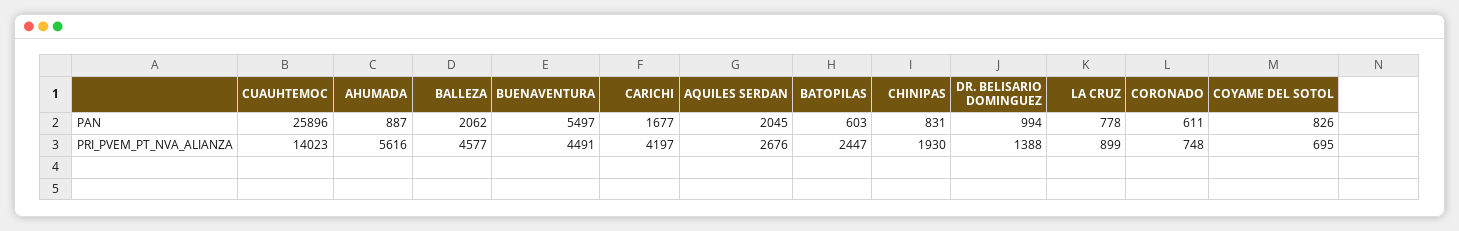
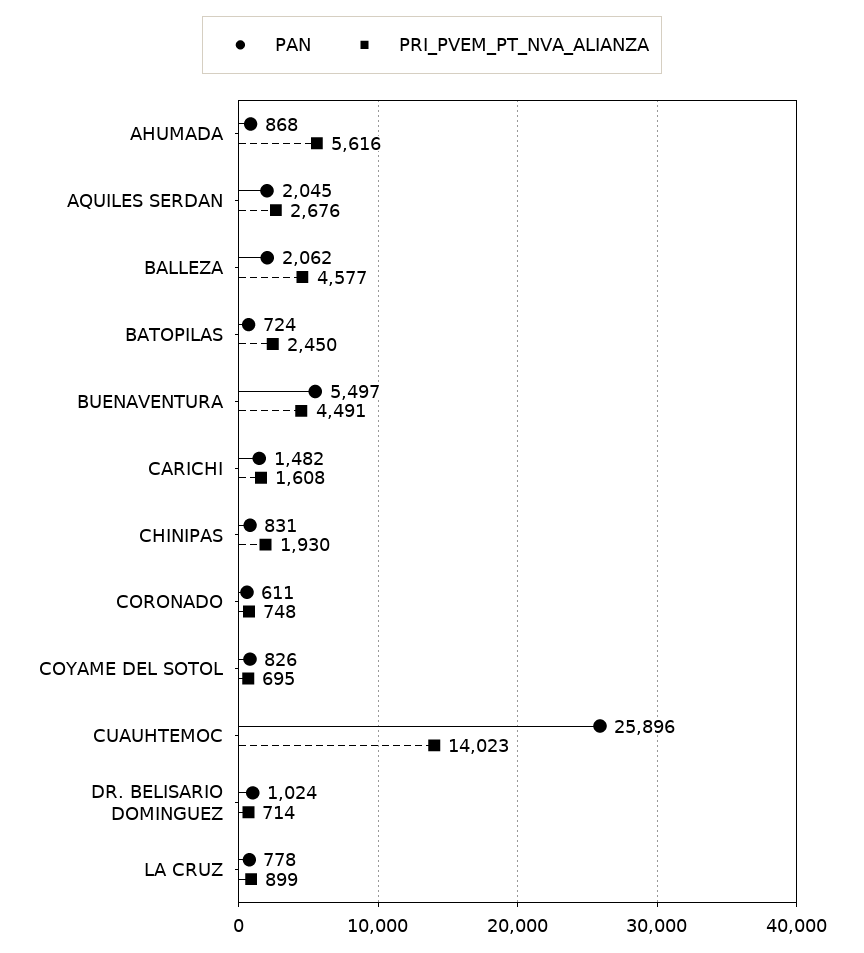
  {
    "PAN": {
      "CUAUHTEMOC": 25896,
-     "AHUMADA": 887,
+     "AHUMADA": 868,
      "BALLEZA": 2062,
      "BUENAVENTURA": 5497,
-     "CARICHI": 1677,
+     "CARICHI": 1482,
      "AQUILES SERDAN": 2045,
-     "BATOPILAS": 603,
+     "BATOPILAS": 724,
      "CHINIPAS": 831,
-     "DR. BELISARIO DOMINGUEZ": 994,
+     "DR. BELISARIO DOMINGUEZ": 1024,
      "LA CRUZ": 778,
      "CORONADO": 611,
      "COYAME DEL SOTOL": 826
    },
    "PRI_PVEM_PT_NVA_ALIANZA": {
      "CUAUHTEMOC": 14023,
      "AHUMADA": 5616,
      "BALLEZA": 4577,
      "BUENAVENTURA": 4491,
-     "CARICHI": 4197,
+     "CARICHI": 1608,
      "AQUILES SERDAN": 2676,
-     "BATOPILAS": 2447,
+     "BATOPILAS": 2450,
      "CHINIPAS": 1930,
-     "DR. BELISARIO DOMINGUEZ": 1388,
+     "DR. BELISARIO DOMINGUEZ": 714,
      "LA CRUZ": 899,
      "CORONADO": 748,
      "COYAME DEL SOTOL": 695
    }
  }

